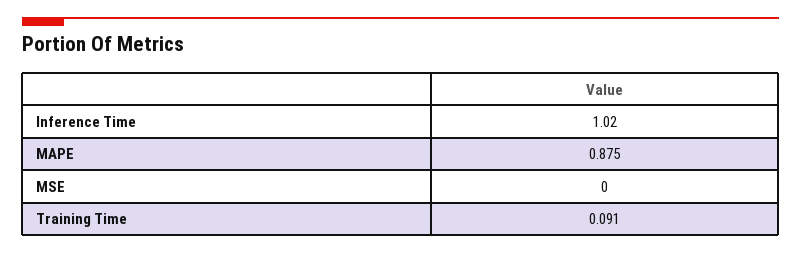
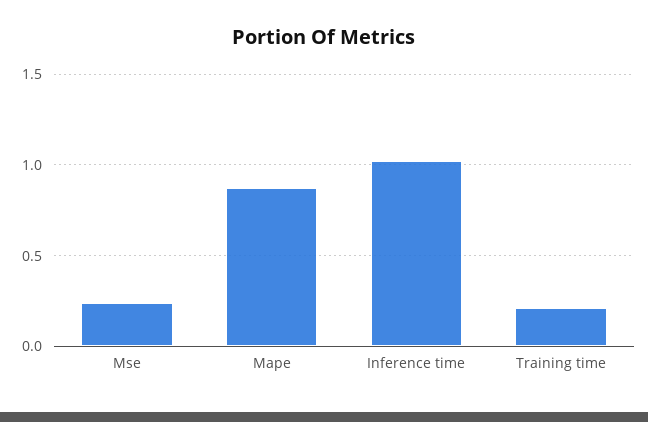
  {
    "Inference Time": 1.02,
    "MAPE": 0.875,
-   "MSE": 0,
+   "MSE": 0.25,
-   "Training Time": 0.091
+   "Training Time": 0.2
  }

